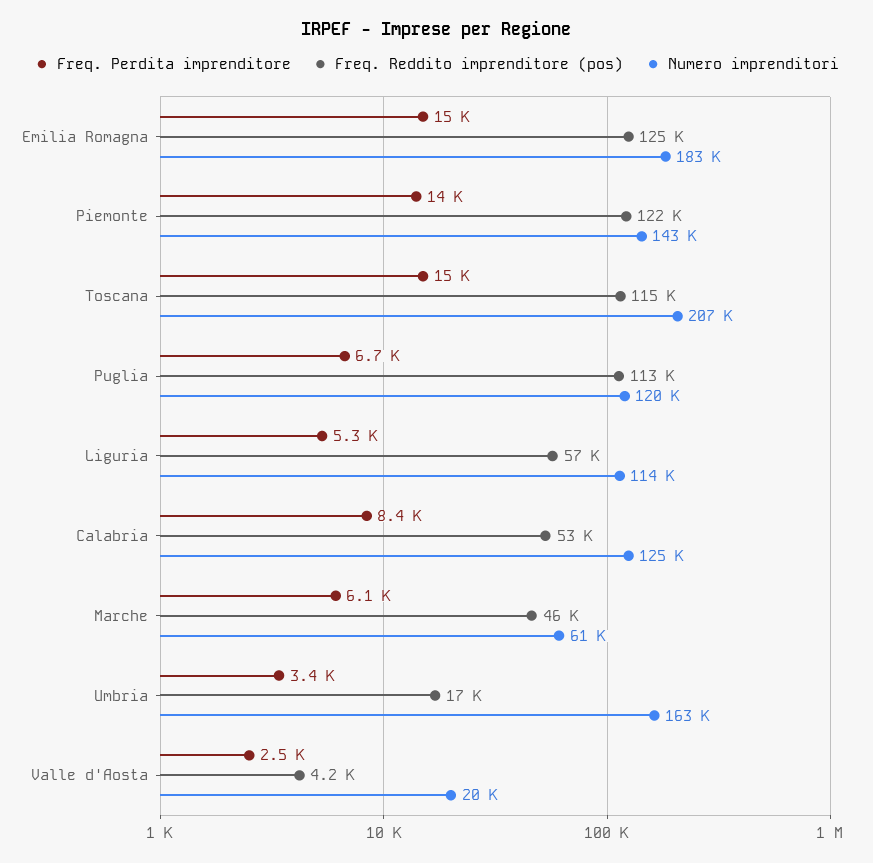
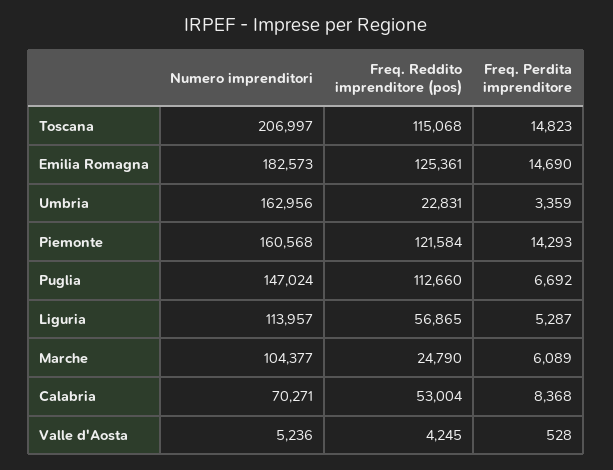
  {
    "Freq. Perdita imprenditore": {
      "Emilia Romagna": 14690,
      "Piemonte": 14293,
      "Toscana": 14823,
      "Puglia": 6692,
      "Liguria": 5287,
      "Calabria": 8368,
      "Marche": 6089,
      "Umbria": 3359,
-     "Valle d'Aosta": 2500
+     "Valle d'Aosta": 528
    },
    "Freq. Reddito imprenditore (pos)": {
      "Emilia Romagna": 125361,
      "Piemonte": 121584,
      "Toscana": 115068,
      "Puglia": 112660,
      "Liguria": 56865,
      "Calabria": 53004,
-     "Marche": 46000,
+     "Marche": 24790,
-     "Umbria": 17000,
+     "Umbria": 22831,
      "Valle d'Aosta": 4245
    },
    "Numero imprenditori": {
      "Emilia Romagna": 182573,
-     "Piemonte": 143000,
+     "Piemonte": 160568,
      "Toscana": 206997,
-     "Puglia": 120000,
+     "Puglia": 147024,
      "Liguria": 113957,
-     "Calabria": 125000,
+     "Calabria": 70271,
-     "Marche": 61000,
+     "Marche": 104377,
      "Umbria": 162956,
-     "Valle d'Aosta": 20000
+     "Valle d'Aosta": 5236
    }
  }

